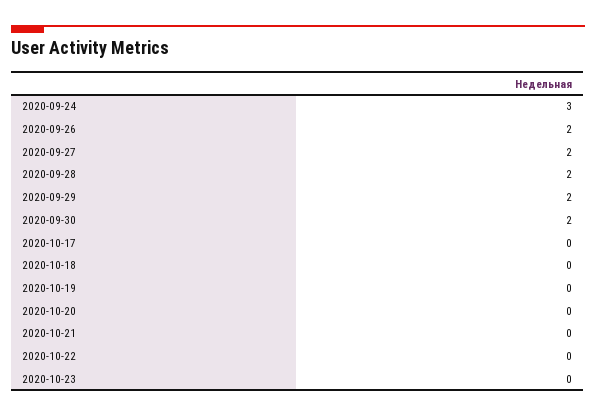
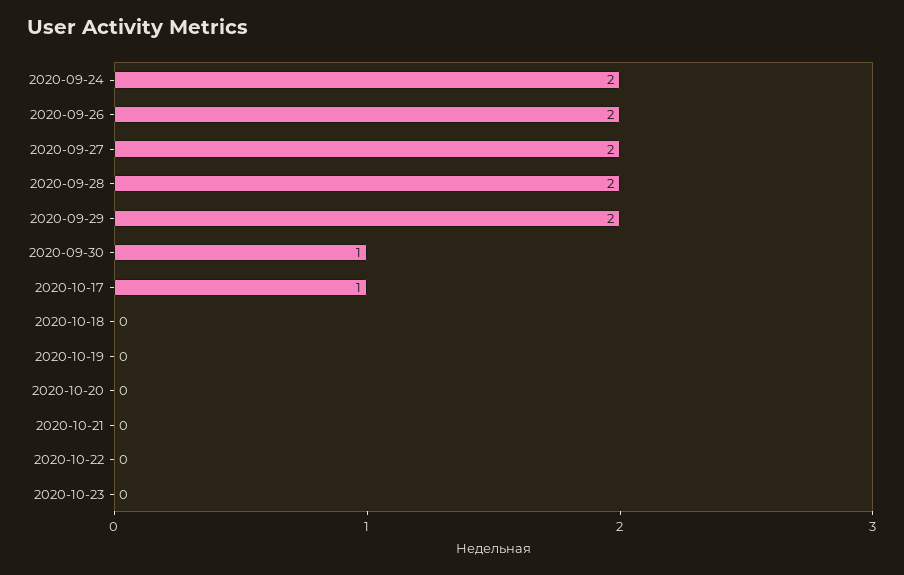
  {
-   "2020-09-24": 3,
+   "2020-09-24": 2,
    "2020-09-26": 2,
    "2020-09-27": 2,
    "2020-09-28": 2,
    "2020-09-29": 2,
-   "2020-09-30": 2,
+   "2020-09-30": 1,
-   "2020-10-17": 0,
+   "2020-10-17": 1,
    "2020-10-18": 0,
    "2020-10-19": 0,
    "2020-10-20": 0,
    "2020-10-21": 0,
    "2020-10-22": 0,
    "2020-10-23": 0
  }

